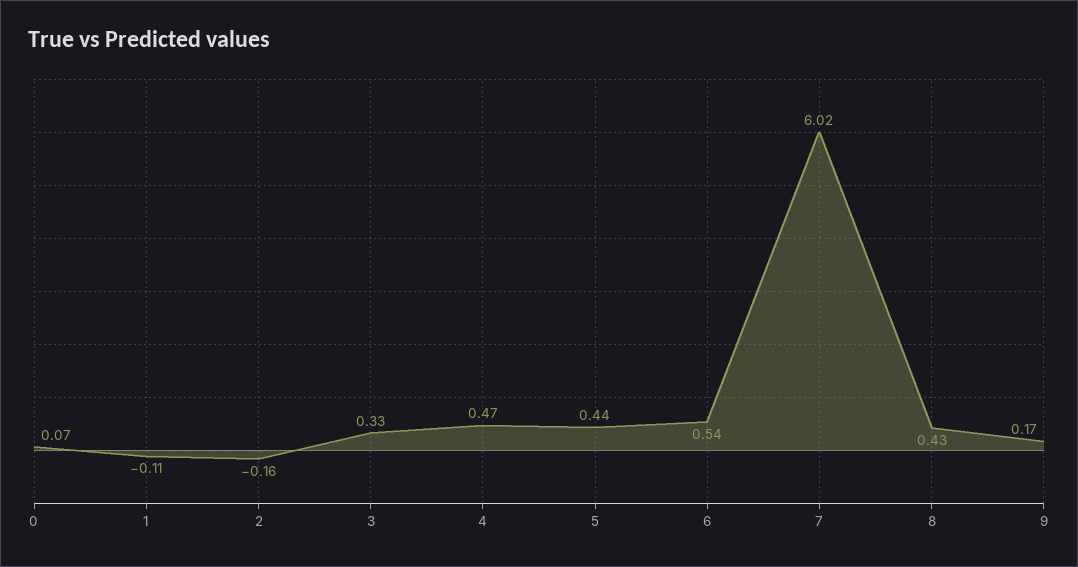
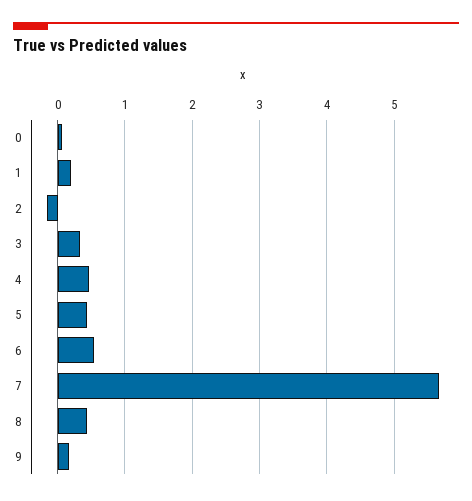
  {
    "0": 0.07,
-   "1": -0.11,
+   "1": 0.2,
    "2": -0.16,
    "3": 0.33,
    "4": 0.47,
    "5": 0.44,
    "6": 0.54,
-   "7": 6.02,
+   "7": 5.7,
    "8": 0.43,
    "9": 0.17
  }

